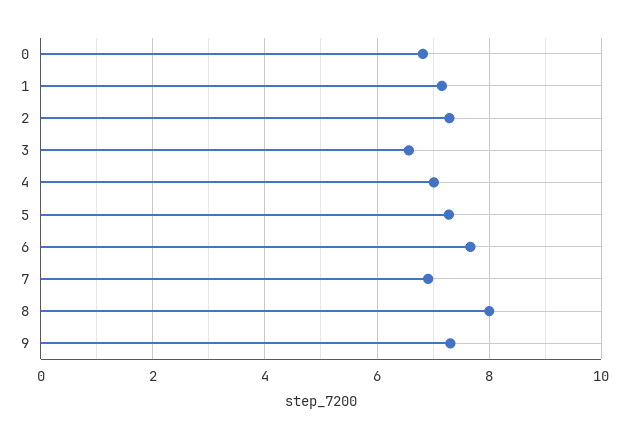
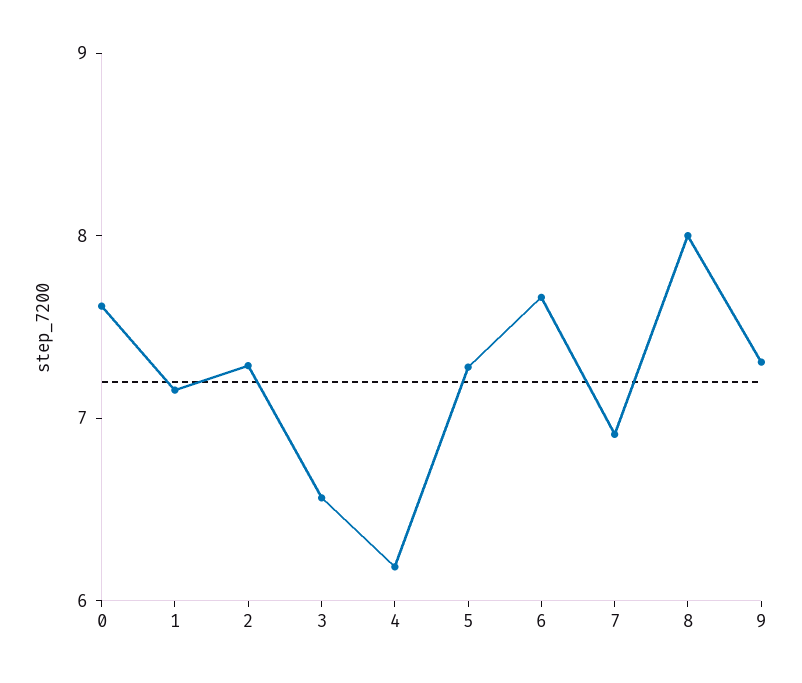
  {
-   "0": 6.8,
+   "0": 7.6,
    "1": 7.2,
    "2": 7.2,
    "3": 6.6,
-   "4": 7,
+   "4": 6.2,
    "5": 7.2,
    "6": 7.6,
    "7": 7,
    "8": 8,
    "9": 7.4
  }

